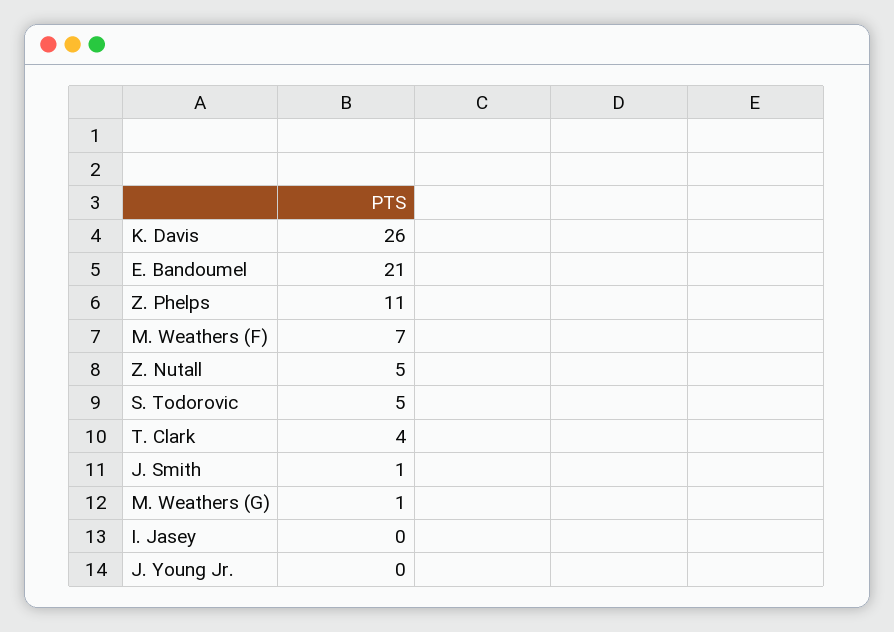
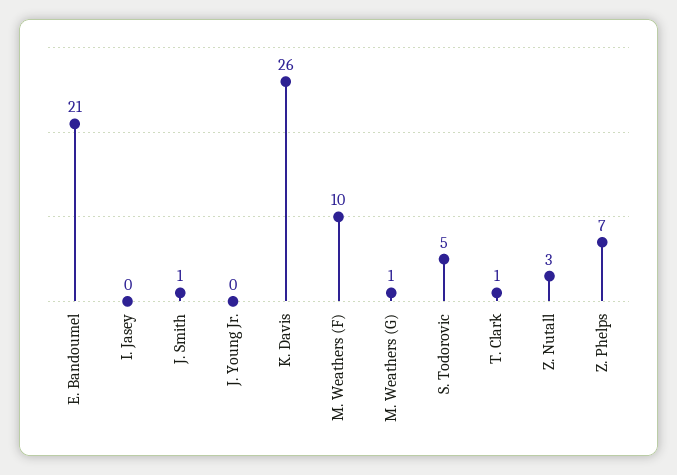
  {
    "K. Davis": 26,
    "E. Bandoumel": 21,
-   "Z. Phelps": 11,
+   "Z. Phelps": 7,
-   "M. Weathers (F)": 7,
+   "M. Weathers (F)": 10,
-   "Z. Nutall": 5,
+   "Z. Nutall": 3,
    "S. Todorovic": 5,
-   "T. Clark": 4,
+   "T. Clark": 1,
    "J. Smith": 1,
    "M. Weathers (G)": 1,
    "I. Jasey": 0,
    "J. Young Jr.": 0
  }

